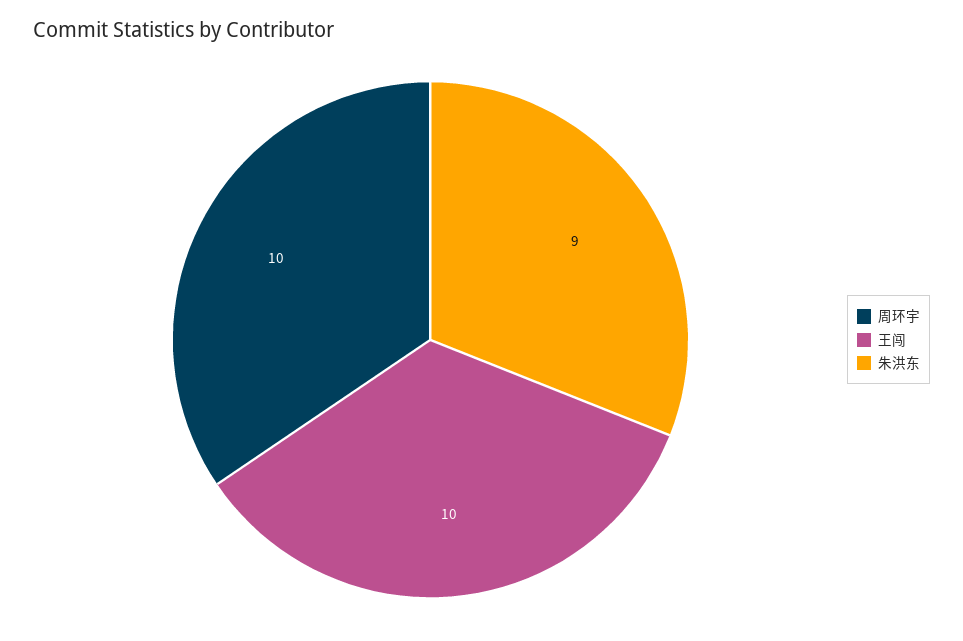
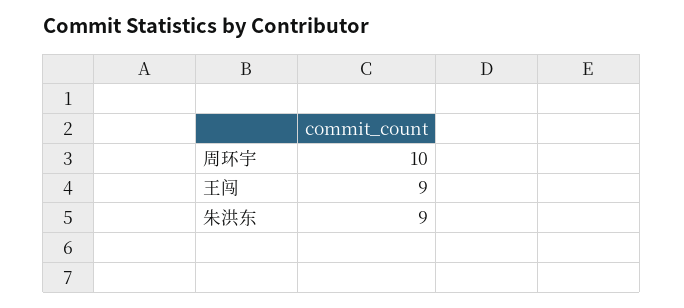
  {
    "周环宇": 10,
-   "王闯": 10,
+   "王闯": 9,
    "朱洪东": 9
  }

